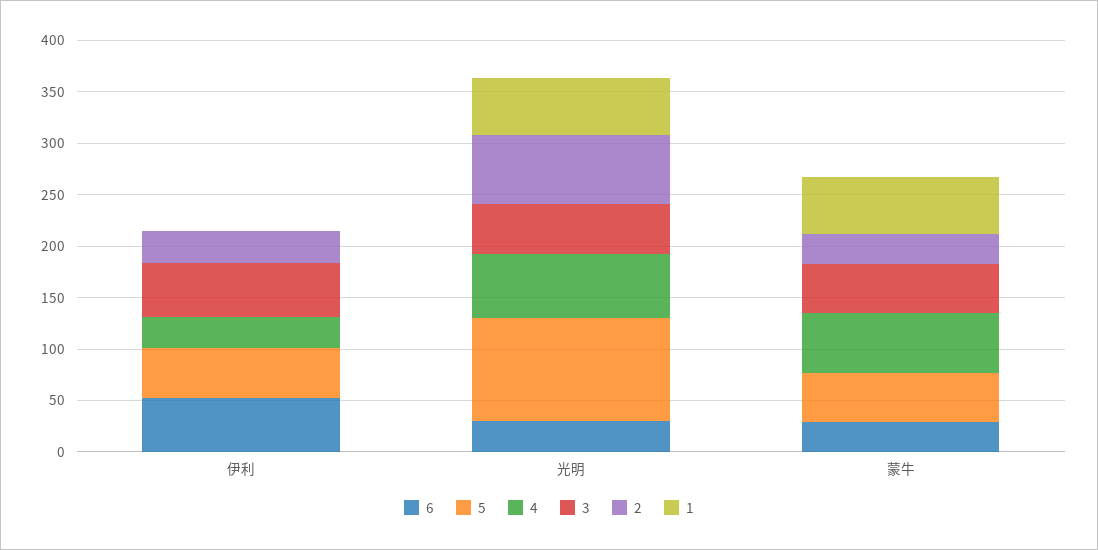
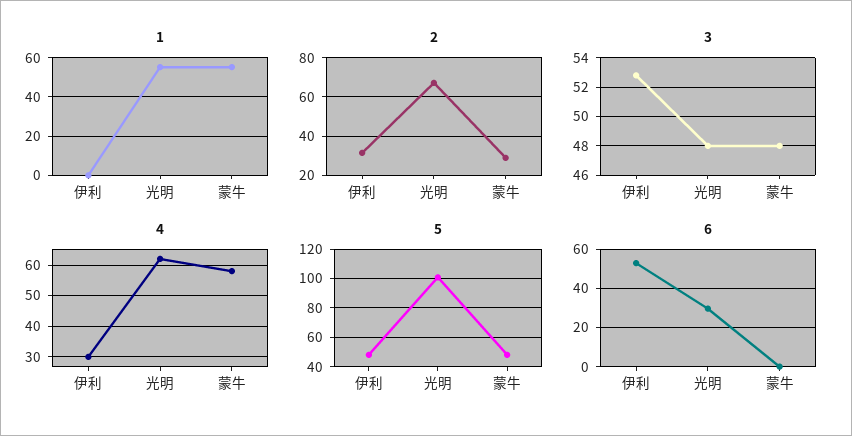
  {
    "6": {
      "伊利": 55,
      "光明": 30,
-     "蒙牛": 30
+     "蒙牛": 0
    },
    "5": {
      "伊利": 50,
      "光明": 100,
      "蒙牛": 50
    },
    "4": {
      "伊利": 30,
      "光明": 60,
      "蒙牛": 60
    },
    "3": {
      "伊利": 53,
      "光明": 48,
      "蒙牛": 48
    },
    "2": {
      "伊利": 30,
      "光明": 65,
      "蒙牛": 30
    },
    "1": {
      "伊利": 0,
      "光明": 55,
      "蒙牛": 55
    }
  }

